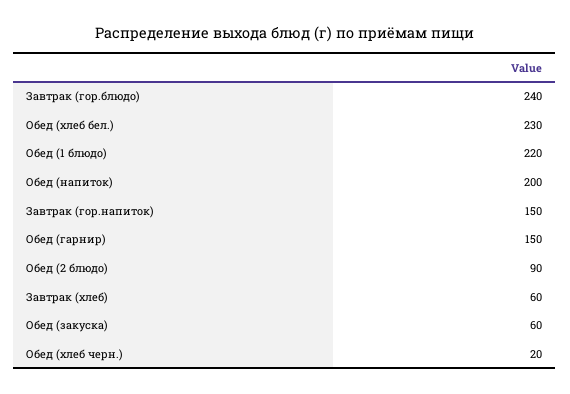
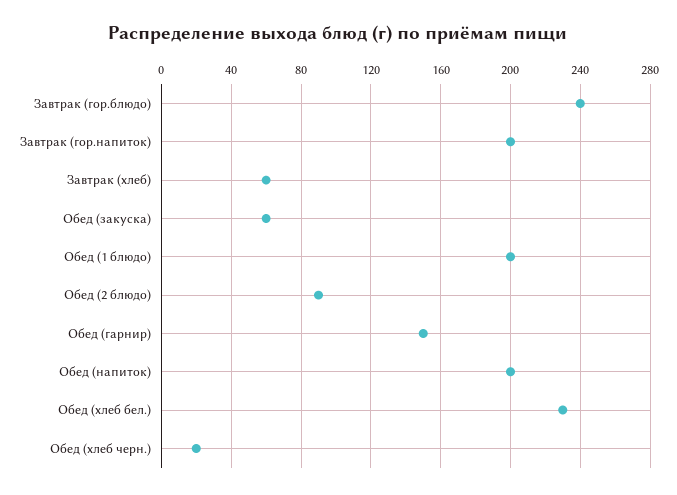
  {
    "Завтрак (гор.блюдо)": 240,
    "Обед (хлеб бел.)": 230,
-   "Обед (1 блюдо)": 220,
+   "Обед (1 блюдо)": 200,
    "Обед (напиток)": 200,
-   "Завтрак (гор.напиток)": 150,
+   "Завтрак (гор.напиток)": 200,
    "Обед (гарнир)": 150,
    "Обед (2 блюдо)": 90,
    "Завтрак (хлеб)": 60,
    "Обед (закуска)": 60,
    "Обед (хлеб черн.)": 20
  }

